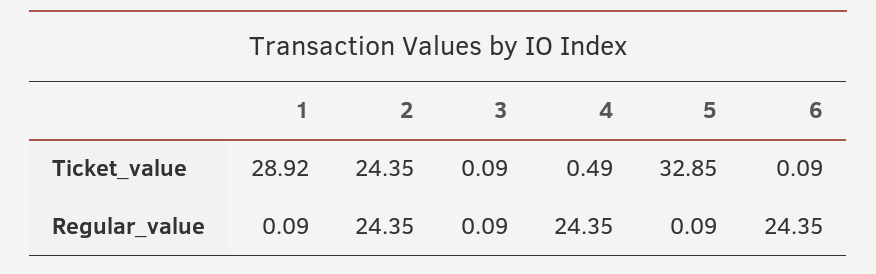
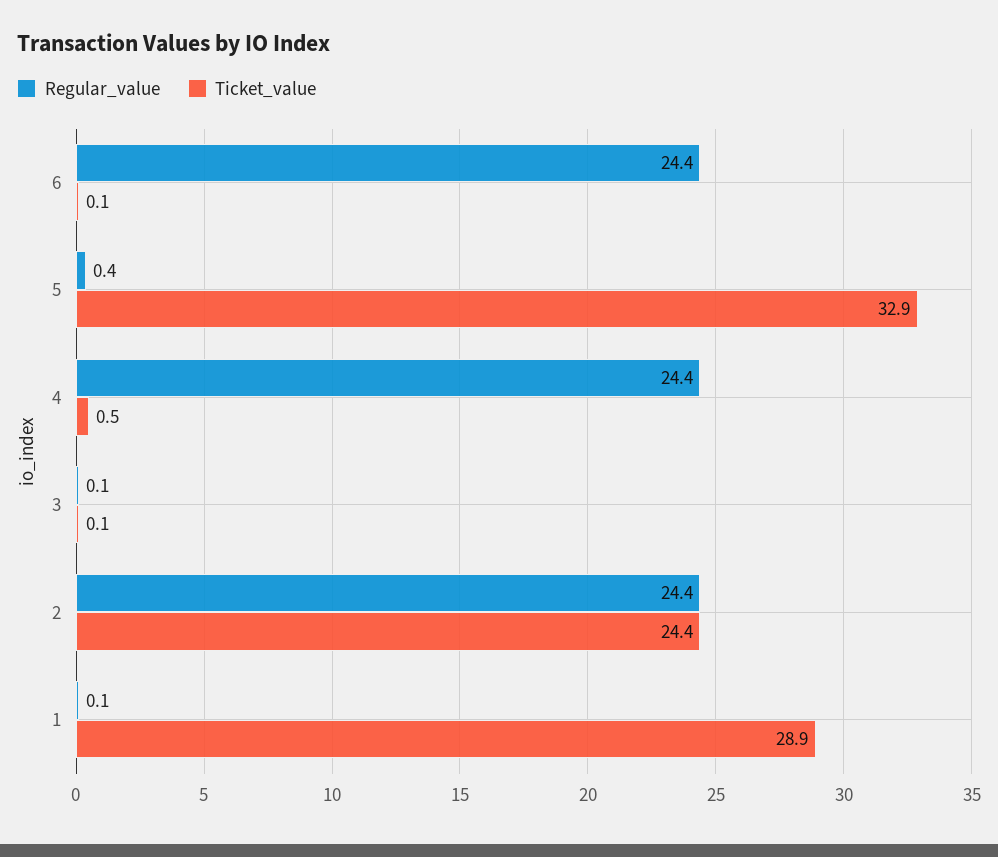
  {
    "Ticket_value": {
      "1": 28.92,
      "2": 24.35,
      "3": 0.09,
      "4": 0.49,
      "5": 32.85,
      "6": 0.09
    },
    "Regular_value": {
      "1": 0.09,
      "2": 24.35,
      "3": 0.09,
      "4": 24.35,
-     "5": 0.09,
+     "5": 0.4,
      "6": 24.35
    }
  }

